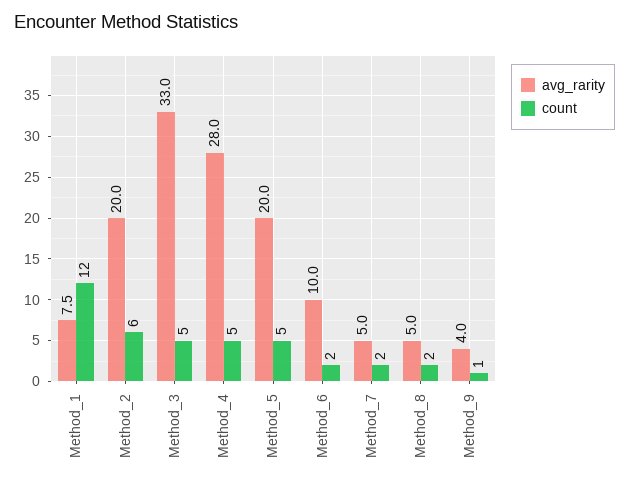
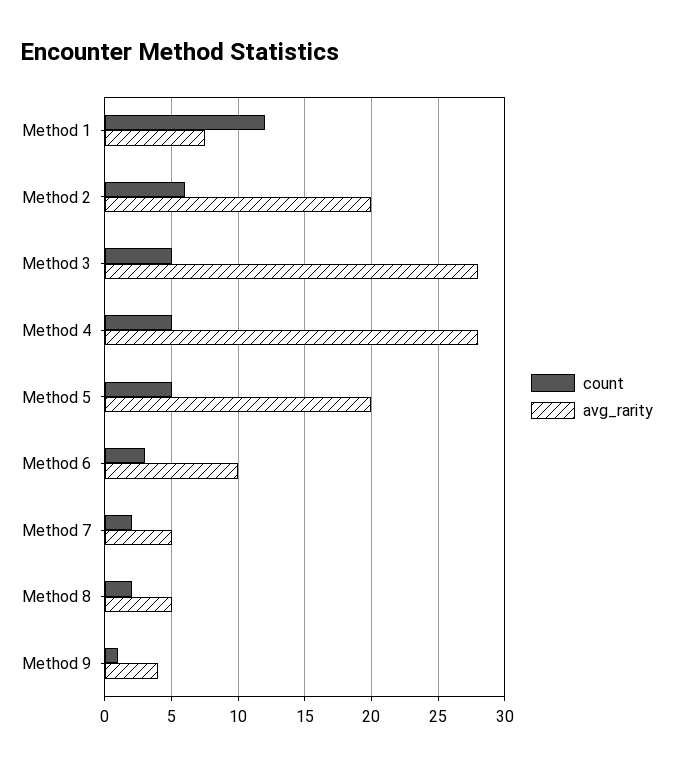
  {
    "avg_rarity": {
      "Method_1": 7.5,
      "Method_2": 20,
-     "Method_3": 33,
+     "Method_3": 28,
      "Method_4": 28,
      "Method_5": 20,
      "Method_6": 10,
      "Method_7": 5,
      "Method_8": 5,
      "Method_9": 4
    },
    "count": {
      "Method_1": 12,
      "Method_2": 6,
      "Method_3": 5,
      "Method_4": 5,
      "Method_5": 5,
-     "Method_6": 2,
+     "Method_6": 3,
      "Method_7": 2,
      "Method_8": 2,
      "Method_9": 1
    }
  }

